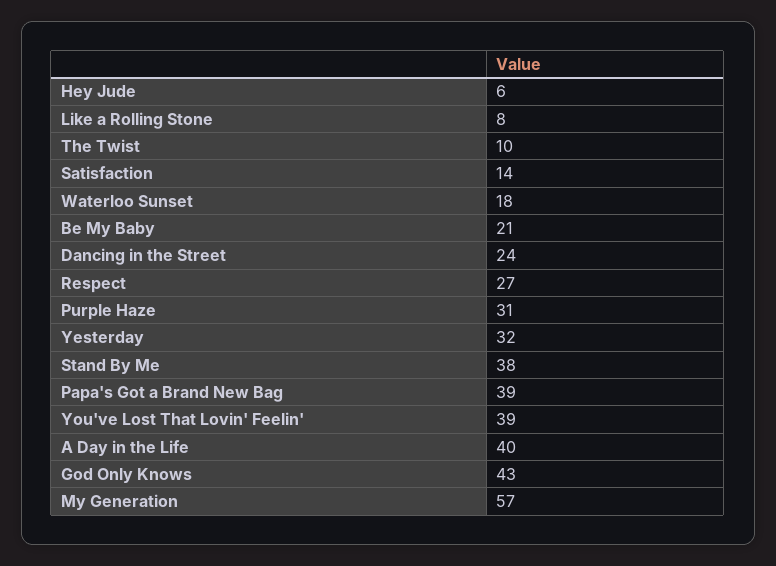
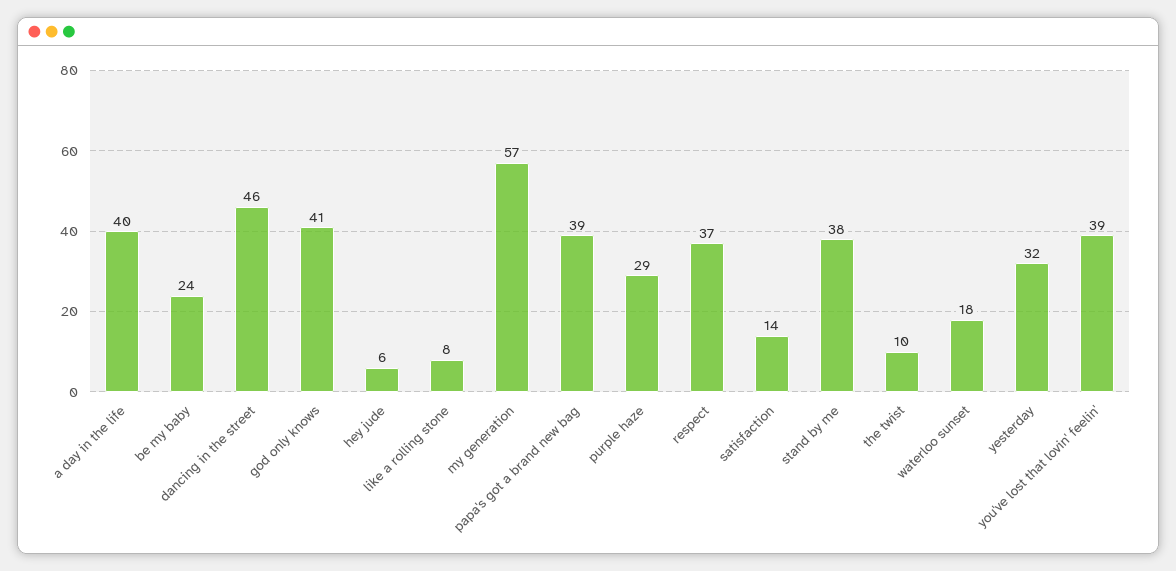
  {
    "Hey Jude": 6,
    "Like a Rolling Stone": 8,
    "The Twist": 10,
    "Satisfaction": 14,
    "Waterloo Sunset": 18,
-   "Be My Baby": 21,
+   "Be My Baby": 24,
-   "Dancing in the Street": 24,
+   "Dancing in the Street": 46,
-   "Respect": 27,
+   "Respect": 37,
-   "Purple Haze": 31,
+   "Purple Haze": 29,
    "Yesterday": 32,
    "Stand By Me": 38,
    "Papa's Got a Brand New Bag": 39,
    "You've Lost That Lovin' Feelin'": 39,
    "A Day in the Life": 40,
-   "God Only Knows": 43,
+   "God Only Knows": 41,
    "My Generation": 57
  }

